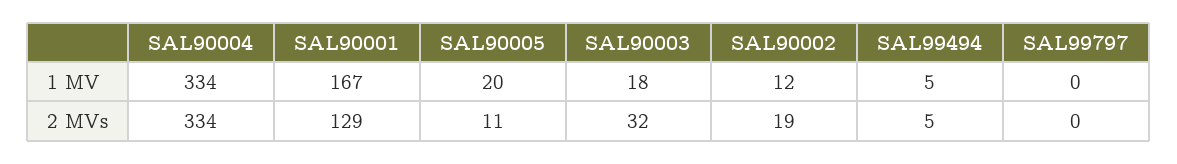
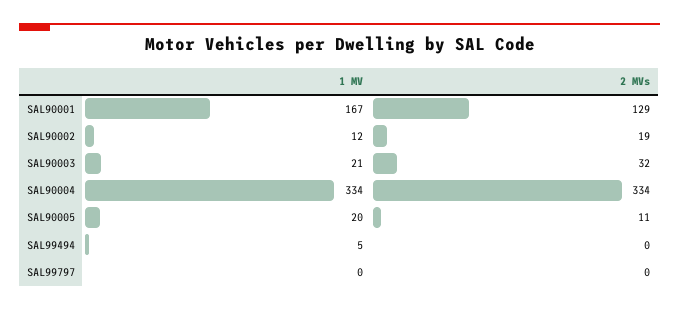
  {
    "SAL90004": {
      "1 MV": 334,
      "2 MVs": 334
    },
    "SAL90001": {
      "1 MV": 167,
      "2 MVs": 129
    },
    "SAL90005": {
      "1 MV": 20,
      "2 MVs": 11
    },
    "SAL90003": {
-     "1 MV": 18,
+     "1 MV": 21,
      "2 MVs": 32
    },
    "SAL90002": {
      "1 MV": 12,
      "2 MVs": 19
    },
    "SAL99494": {
      "1 MV": 5,
-     "2 MVs": 5
+     "2 MVs": 0
    },
    "SAL99797": {
      "1 MV": 0,
      "2 MVs": 0
    }
  }

